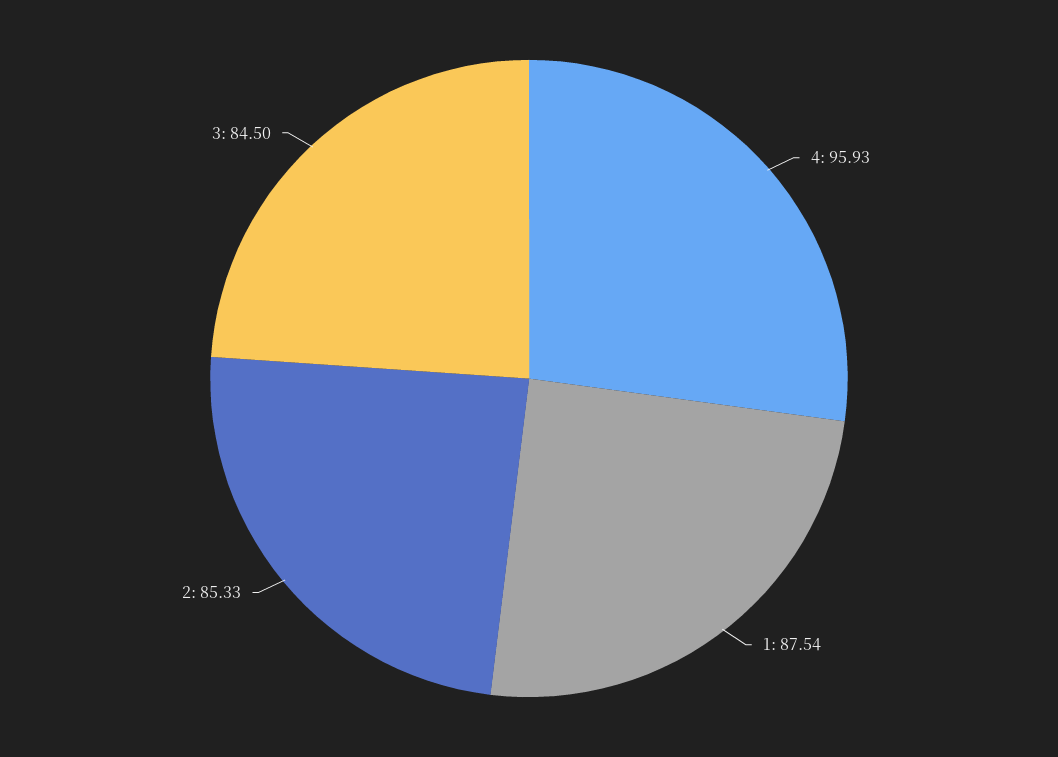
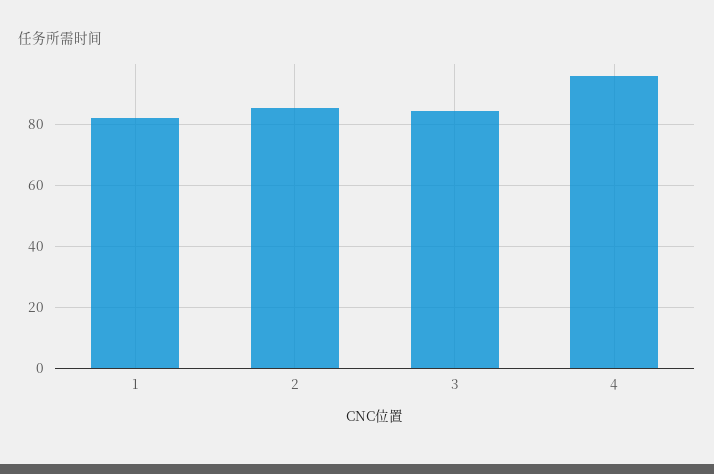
  {
    "4": 95.93,
-   "1": 87.54,
+   "1": 82,
    "2": 85.33,
    "3": 84.5
  }

